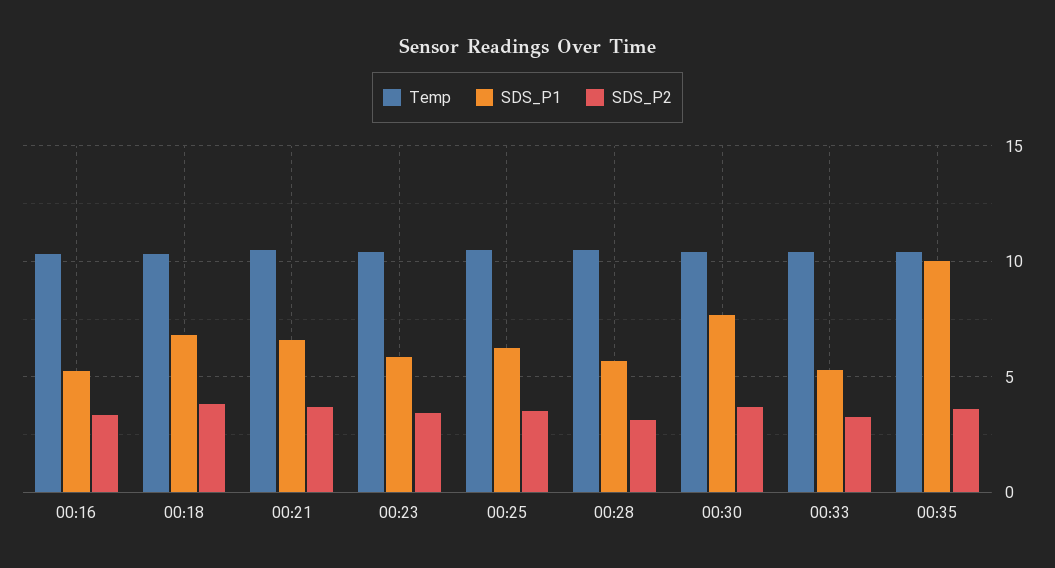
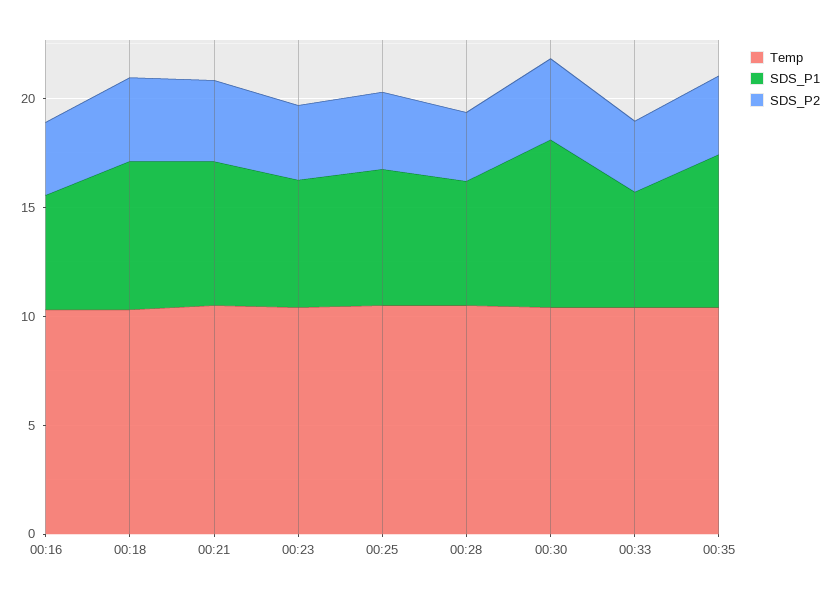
  {
    "Temp": {
      "00:16": 10.5,
      "00:18": 10.5,
      "00:21": 10.5,
      "00:23": 10.5,
      "00:25": 10.5,
      "00:28": 10.5,
      "00:30": 10.5,
      "00:33": 10.5,
      "00:35": 10.5
    },
    "SDS_P1": {
      "00:16": 5.5,
      "00:18": 7,
      "00:21": 6.5,
      "00:23": 6,
      "00:25": 6.5,
      "00:28": 5.5,
      "00:30": 7.5,
      "00:33": 5.5,
-     "00:35": 10
+     "00:35": 7
    },
    "SDS_P2": {
      "00:16": 3.5,
      "00:18": 4,
      "00:21": 3.5,
      "00:23": 3.5,
      "00:25": 3.5,
      "00:28": 3,
      "00:30": 3.5,
      "00:33": 3.5,
      "00:35": 3.5
    }
  }

